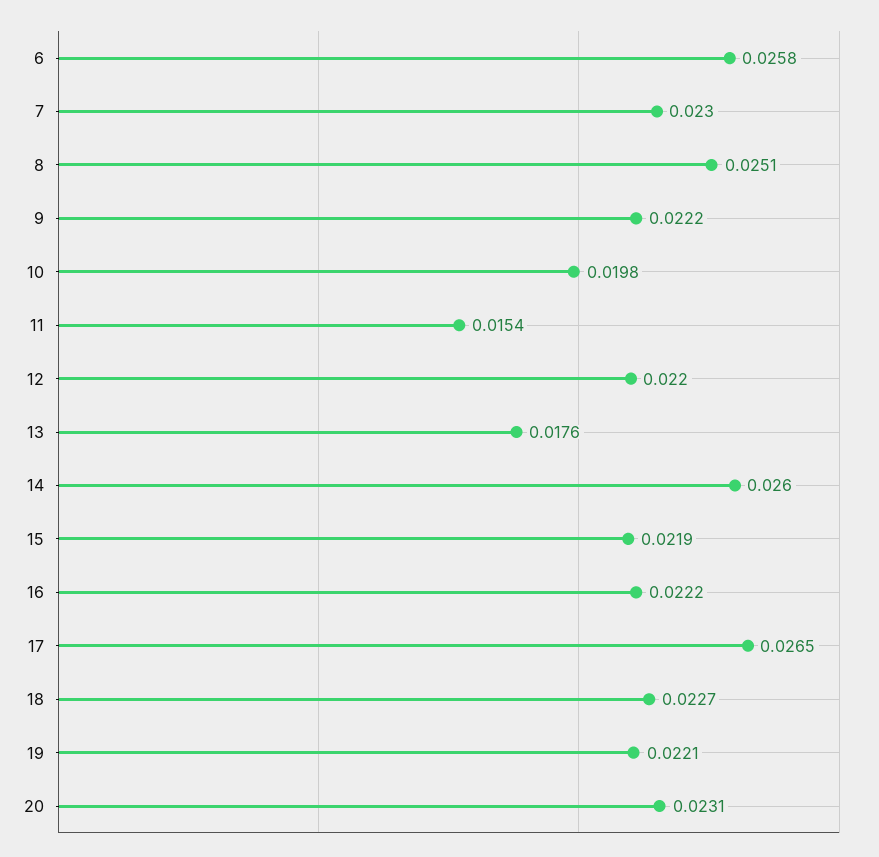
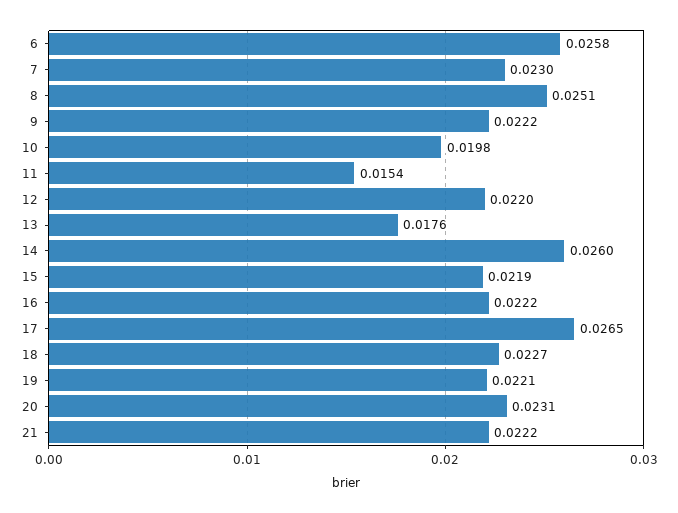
  {
    "6": 0.0258,
    "7": 0.023,
    "8": 0.0251,
    "9": 0.0222,
    "10": 0.0198,
    "11": 0.0154,
    "12": 0.022,
    "13": 0.0176,
    "14": 0.026,
    "15": 0.0219,
    "16": 0.0222,
    "17": 0.0265,
    "18": 0.0227,
    "19": 0.0221,
-   "20": 0.0231
+   "20": 0.0231,
+   "21": 0.0222
  }

